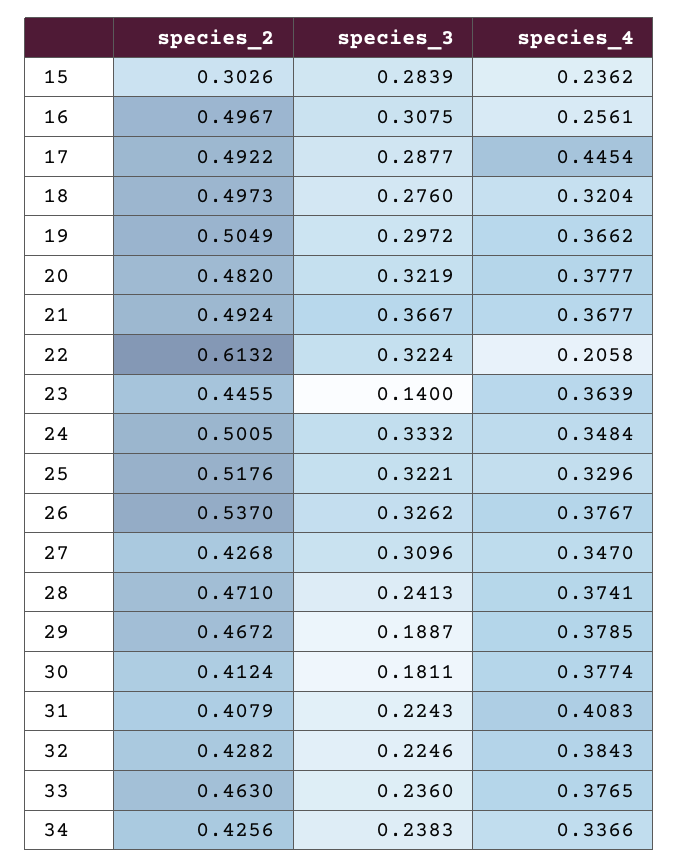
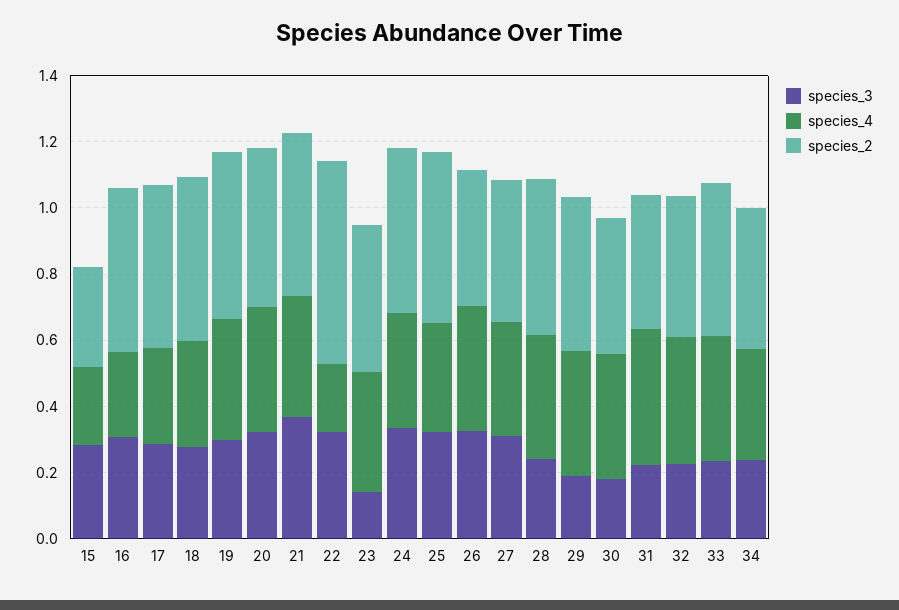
  {
    "species_2": {
      "15": 0.3026,
      "16": 0.4967,
      "17": 0.4922,
      "18": 0.4973,
      "19": 0.5049,
      "20": 0.482,
      "21": 0.4924,
      "22": 0.6132,
      "23": 0.4455,
      "24": 0.5005,
      "25": 0.5176,
-     "26": 0.537,
+     "26": 0.4,
      "27": 0.4268,
      "28": 0.471,
      "29": 0.4672,
      "30": 0.4124,
      "31": 0.4079,
      "32": 0.4282,
      "33": 0.463,
      "34": 0.4256
    },
    "species_3": {
      "15": 0.2839,
      "16": 0.3075,
      "17": 0.2877,
      "18": 0.276,
      "19": 0.2972,
      "20": 0.3219,
      "21": 0.3667,
      "22": 0.3224,
      "23": 0.14,
      "24": 0.3332,
      "25": 0.3221,
      "26": 0.3262,
      "27": 0.3096,
      "28": 0.2413,
      "29": 0.1887,
      "30": 0.1811,
      "31": 0.2243,
      "32": 0.2246,
      "33": 0.236,
      "34": 0.2383
    },
    "species_4": {
      "15": 0.2362,
      "16": 0.2561,
-     "17": 0.4454,
+     "17": 0.3,
      "18": 0.3204,
      "19": 0.3662,
      "20": 0.3777,
      "21": 0.3677,
      "22": 0.2058,
      "23": 0.3639,
      "24": 0.3484,
      "25": 0.3296,
      "26": 0.3767,
      "27": 0.347,
      "28": 0.3741,
      "29": 0.3785,
      "30": 0.3774,
      "31": 0.4083,
      "32": 0.3843,
      "33": 0.3765,
      "34": 0.3366
    }
  }

